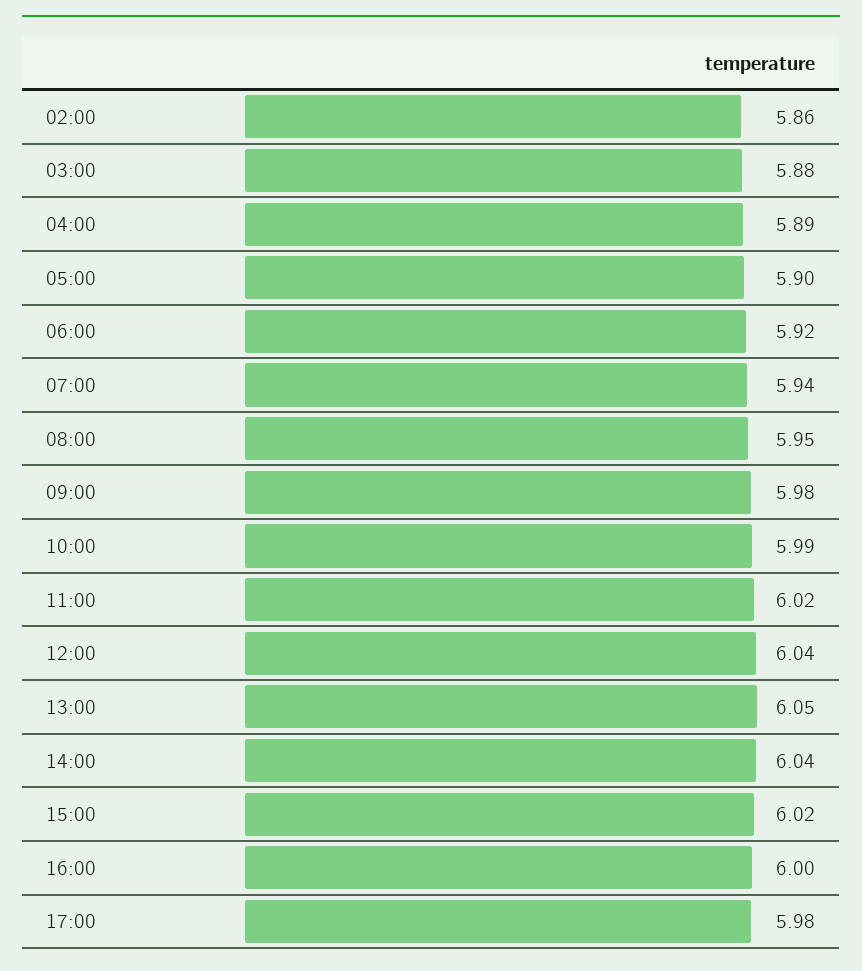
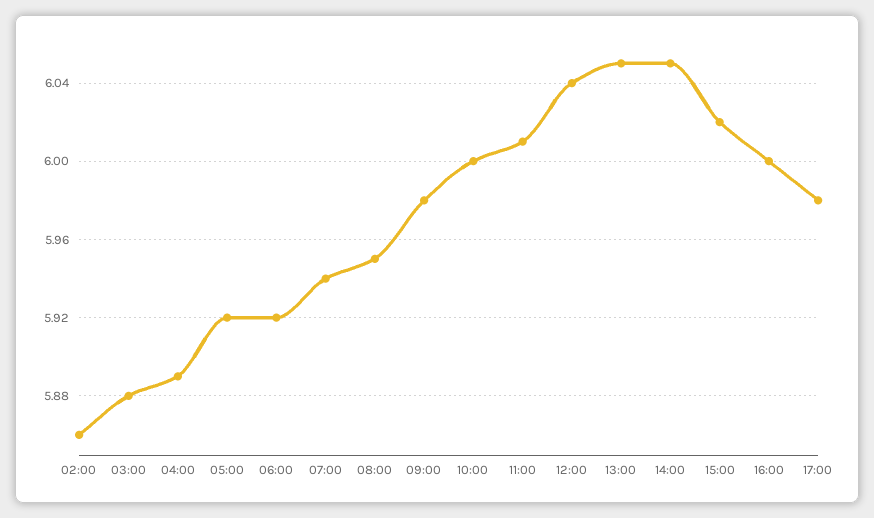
  {
    "02:00": 5.86,
    "03:00": 5.88,
    "04:00": 5.89,
-   "05:00": 5.9,
+   "05:00": 5.92,
    "06:00": 5.92,
    "07:00": 5.94,
    "08:00": 5.95,
    "09:00": 5.98,
-   "10:00": 5.99,
+   "10:00": 6,
-   "11:00": 6.02,
+   "11:00": 6.01,
    "12:00": 6.04,
    "13:00": 6.05,
-   "14:00": 6.04,
+   "14:00": 6.05,
    "15:00": 6.02,
    "16:00": 6,
    "17:00": 5.98
  }

